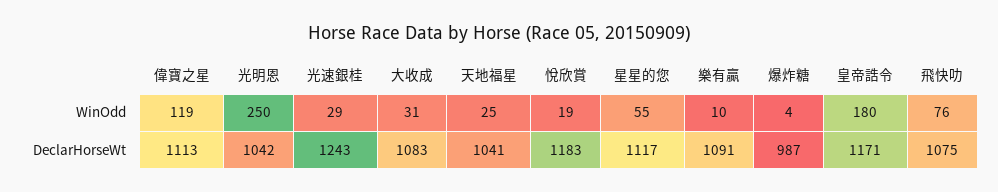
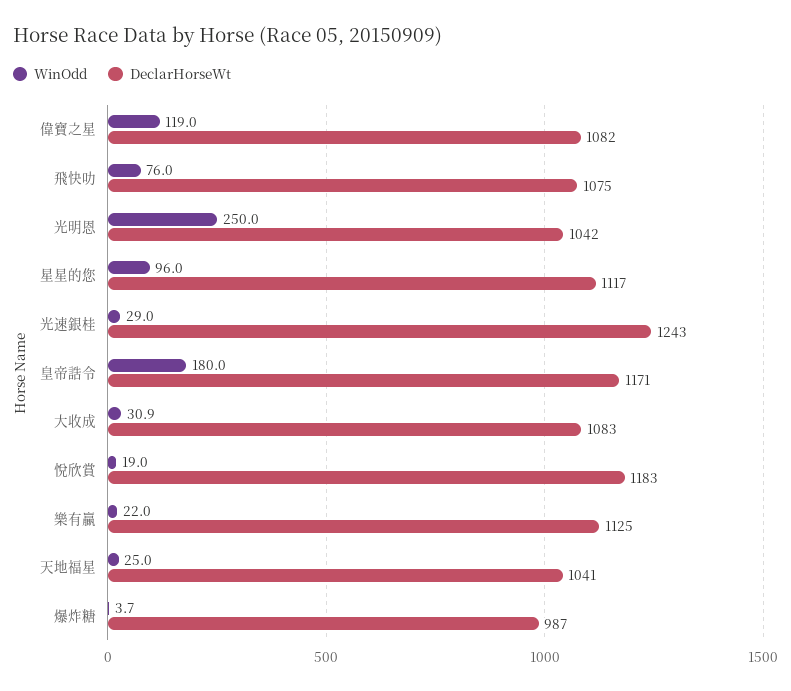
  {
    "WinOdd": {
      "偉寶之星": 119,
      "光明恩": 250,
      "光速銀桂": 29,
      "大收成": 30.9,
      "天地福星": 25,
      "悅欣賞": 19,
-     "星星的您": 55,
+     "星星的您": 96,
-     "樂有贏": 10,
+     "樂有贏": 22,
      "爆炸糖": 3.7,
      "皇帝誥令": 180,
      "飛快叻": 76
    },
    "DeclarHorseWt": {
-     "偉寶之星": 1113,
+     "偉寶之星": 1082,
      "光明恩": 1042,
      "光速銀桂": 1243,
      "大收成": 1083,
      "天地福星": 1041,
      "悅欣賞": 1183,
      "星星的您": 1117,
-     "樂有贏": 1091,
+     "樂有贏": 1125,
      "爆炸糖": 987,
      "皇帝誥令": 1171,
      "飛快叻": 1075
    }
  }

